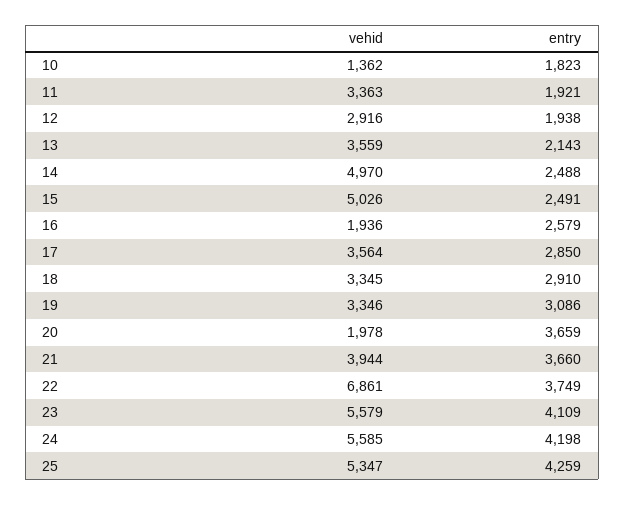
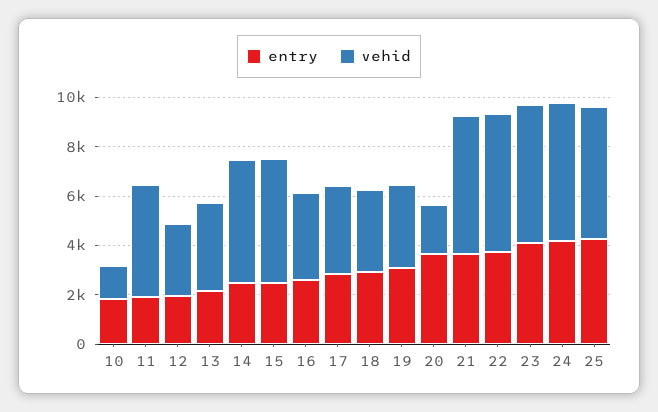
  {
    "vehid": {
      "10": 1362,
-     "11": 3363,
+     "11": 4500,
      "12": 2916,
      "13": 3559,
      "14": 4970,
      "15": 5026,
-     "16": 1936,
+     "16": 3500,
      "17": 3564,
      "18": 3345,
      "19": 3346,
      "20": 1978,
-     "21": 3944,
+     "21": 5500,
-     "22": 6861,
+     "22": 5500,
      "23": 5579,
      "24": 5585,
      "25": 5347
    },
    "entry": {
      "10": 1823,
      "11": 1921,
      "12": 1938,
      "13": 2143,
      "14": 2488,
      "15": 2491,
      "16": 2579,
      "17": 2850,
      "18": 2910,
      "19": 3086,
      "20": 3659,
      "21": 3660,
      "22": 3749,
      "23": 4109,
      "24": 4198,
      "25": 4259
    }
  }

